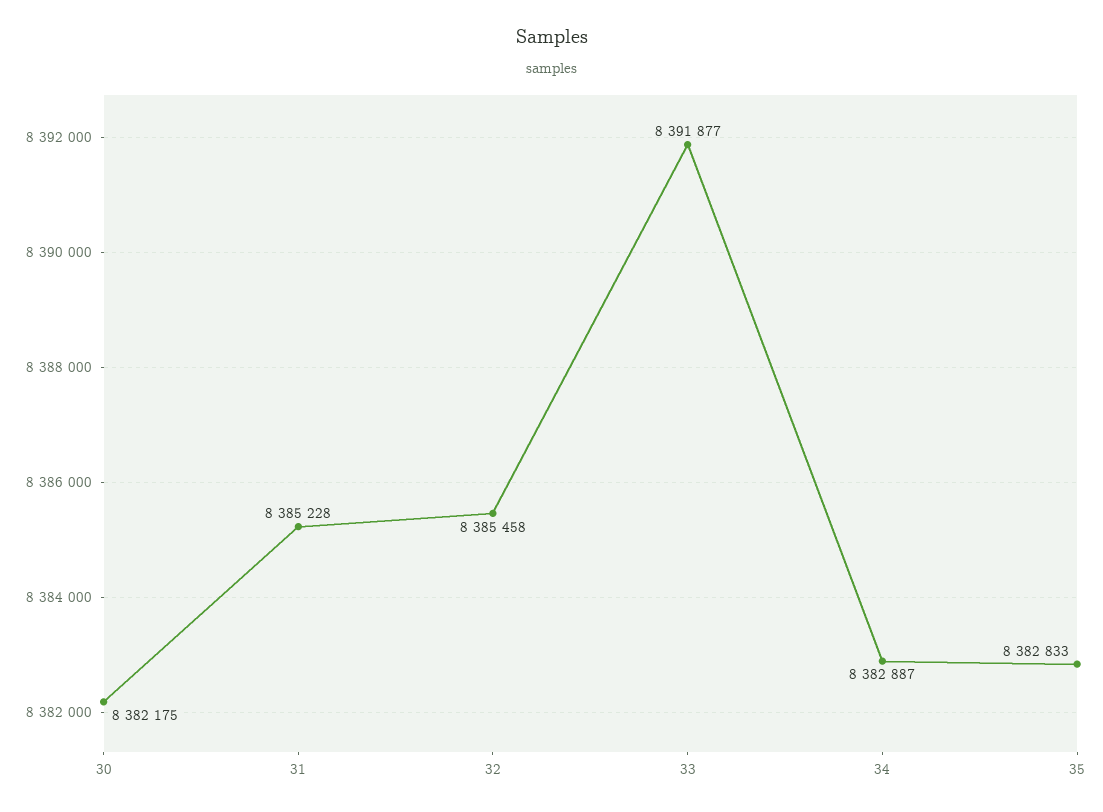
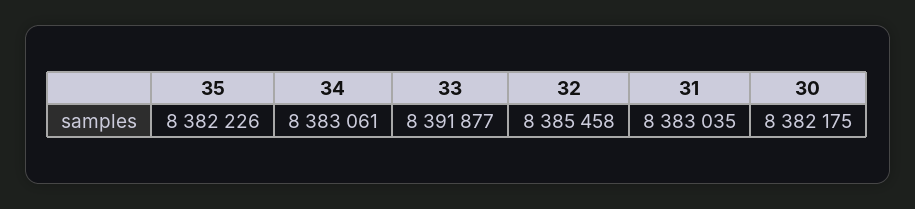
  {
    "30": 8382175,
-   "31": 8385228,
+   "31": 8383035,
    "32": 8385458,
    "33": 8391877,
-   "34": 8382887,
+   "34": 8383061,
-   "35": 8382833
+   "35": 8382226
  }

